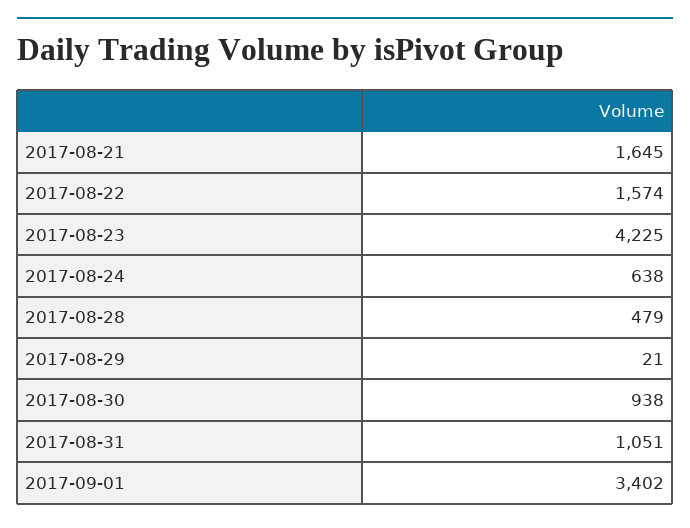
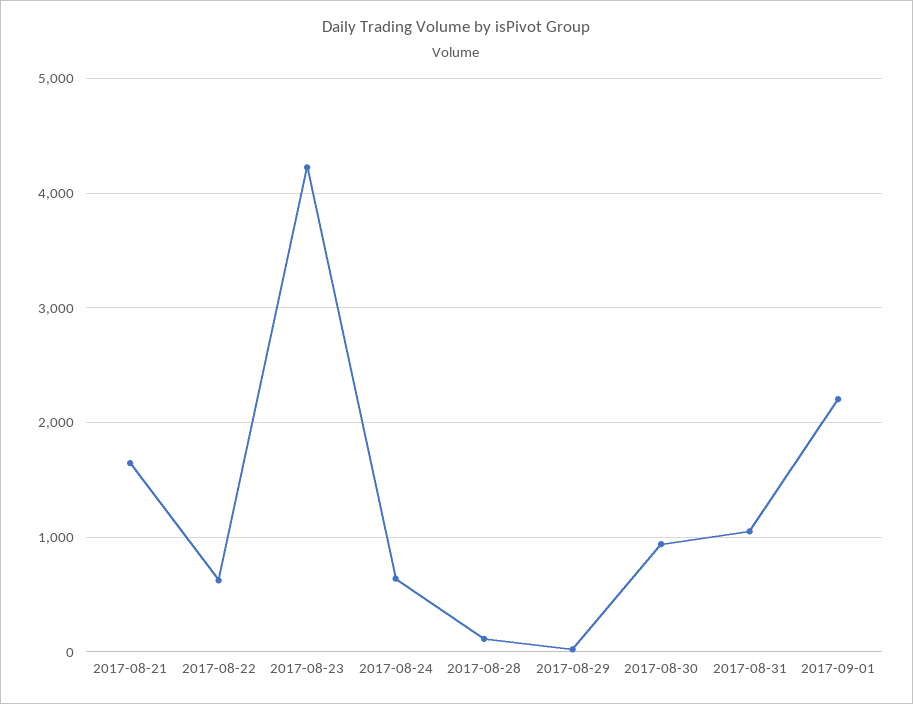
  {
    "2017-08-21": 1645,
-   "2017-08-22": 1574,
+   "2017-08-22": 600,
    "2017-08-23": 4225,
    "2017-08-24": 638,
-   "2017-08-28": 479,
+   "2017-08-28": 100,
    "2017-08-29": 21,
    "2017-08-30": 938,
    "2017-08-31": 1051,
-   "2017-09-01": 3402
+   "2017-09-01": 2200
  }

